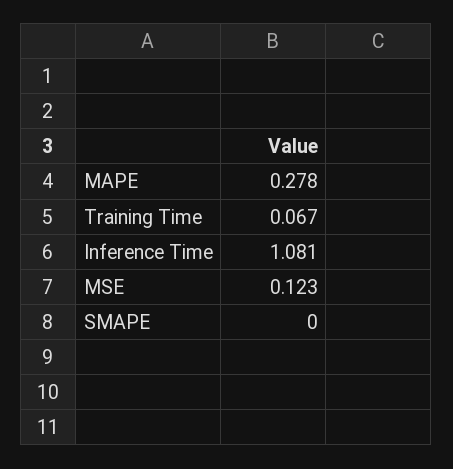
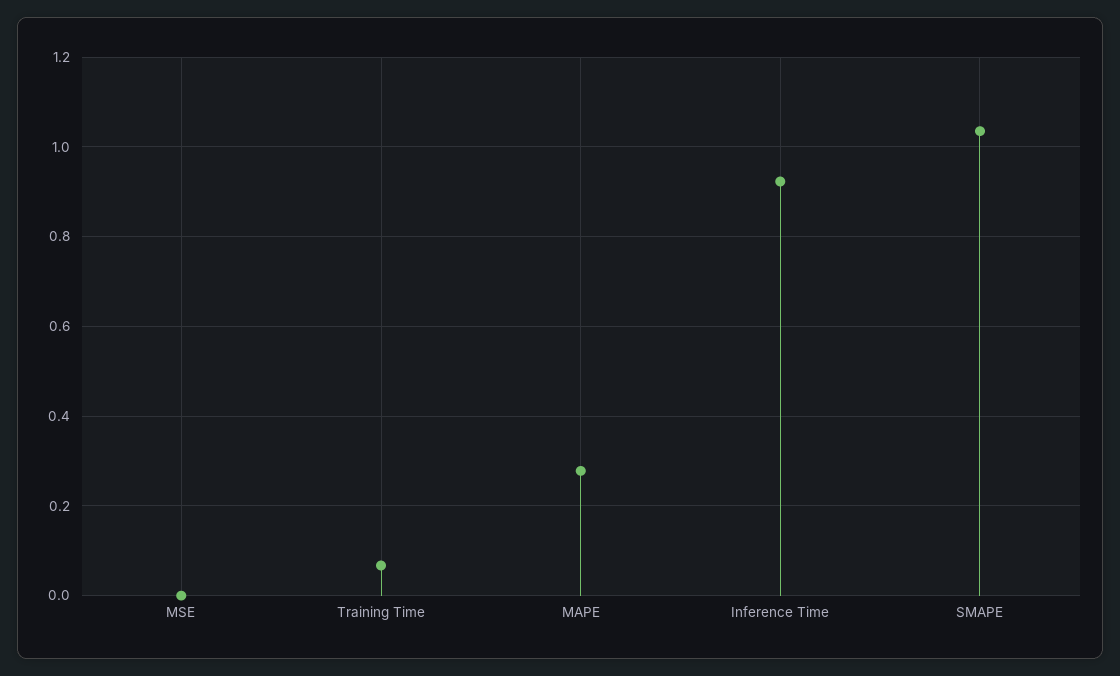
  {
    "MAPE": 0.278,
    "Training Time": 0.067,
-   "Inference Time": 1.081,
+   "Inference Time": 0.92,
-   "MSE": 0.123,
+   "MSE": 0,
-   "SMAPE": 0
+   "SMAPE": 1.04
  }

